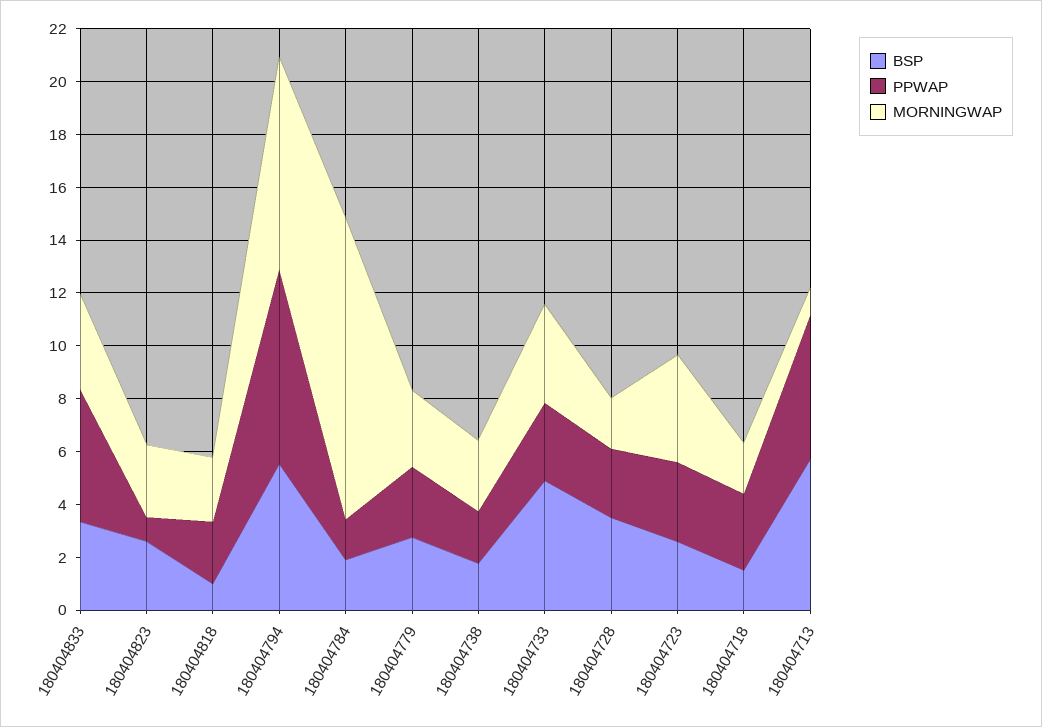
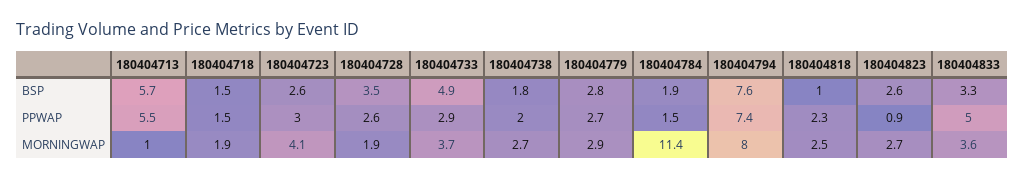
  {
    "BSP": {
      "180404833": 3.3,
      "180404823": 2.6,
      "180404818": 1,
-     "180404794": 5.5,
+     "180404794": 7.6,
      "180404784": 1.9,
      "180404779": 2.8,
      "180404738": 1.8,
      "180404733": 4.9,
      "180404728": 3.5,
      "180404723": 2.6,
      "180404718": 1.5,
      "180404713": 5.7
    },
    "PPWAP": {
      "180404833": 5,
      "180404823": 0.9,
      "180404818": 2.3,
      "180404794": 7.4,
      "180404784": 1.5,
      "180404779": 2.7,
      "180404738": 2,
      "180404733": 2.9,
      "180404728": 2.6,
      "180404723": 3,
-     "180404718": 3,
+     "180404718": 1.5,
      "180404713": 5.5
    },
    "MORNINGWAP": {
      "180404833": 3.6,
      "180404823": 2.7,
      "180404818": 2.5,
      "180404794": 8,
      "180404784": 11.4,
      "180404779": 2.9,
      "180404738": 2.7,
      "180404733": 3.7,
      "180404728": 1.9,
      "180404723": 4.1,
      "180404718": 1.9,
      "180404713": 1
    }
  }

